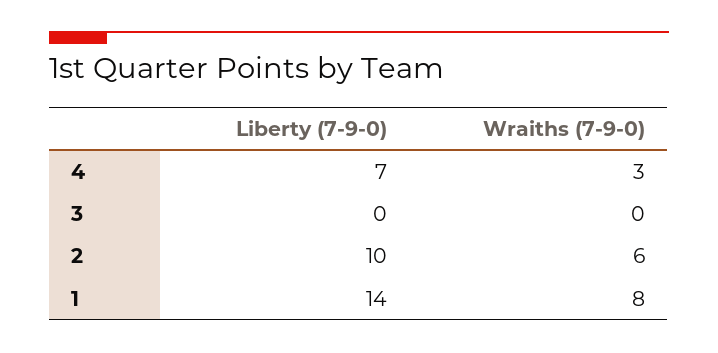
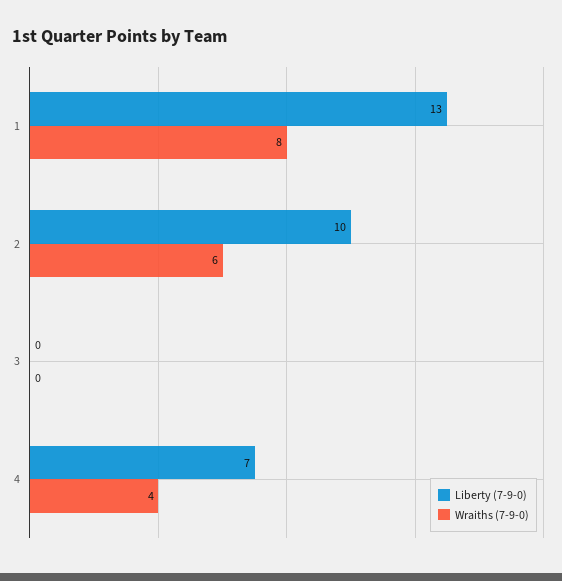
  {
    "Liberty (7-9-0)": {
      "4": 7,
      "3": 0,
      "2": 10,
-     "1": 14
+     "1": 13
    },
    "Wraiths (7-9-0)": {
-     "4": 3,
+     "4": 4,
      "3": 0,
      "2": 6,
      "1": 8
    }
  }

